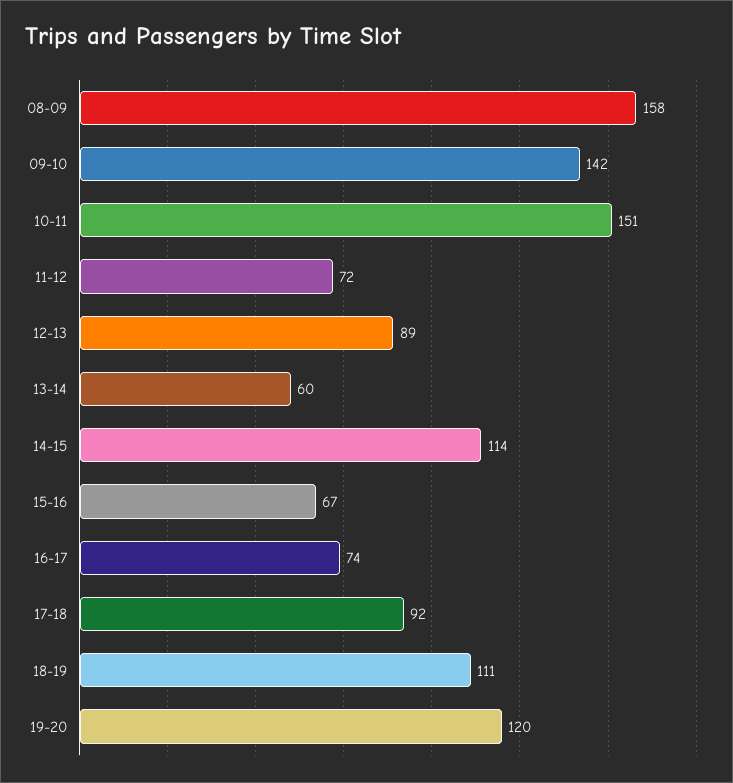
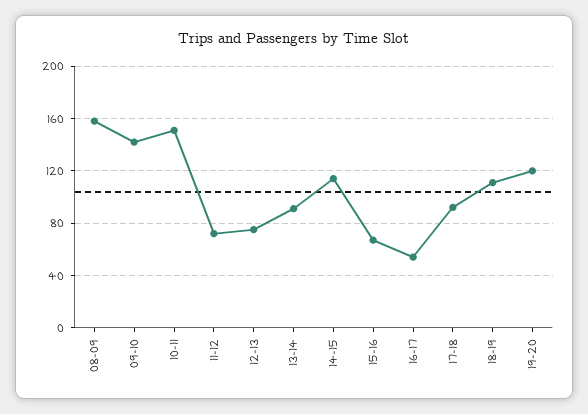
  {
    "08-09": 158,
    "09-10": 142,
    "10-11": 151,
    "11-12": 72,
-   "12-13": 89,
+   "12-13": 75,
-   "13-14": 60,
+   "13-14": 90,
    "14-15": 114,
    "15-16": 67,
-   "16-17": 74,
+   "16-17": 55,
    "17-18": 92,
    "18-19": 111,
    "19-20": 120
  }

